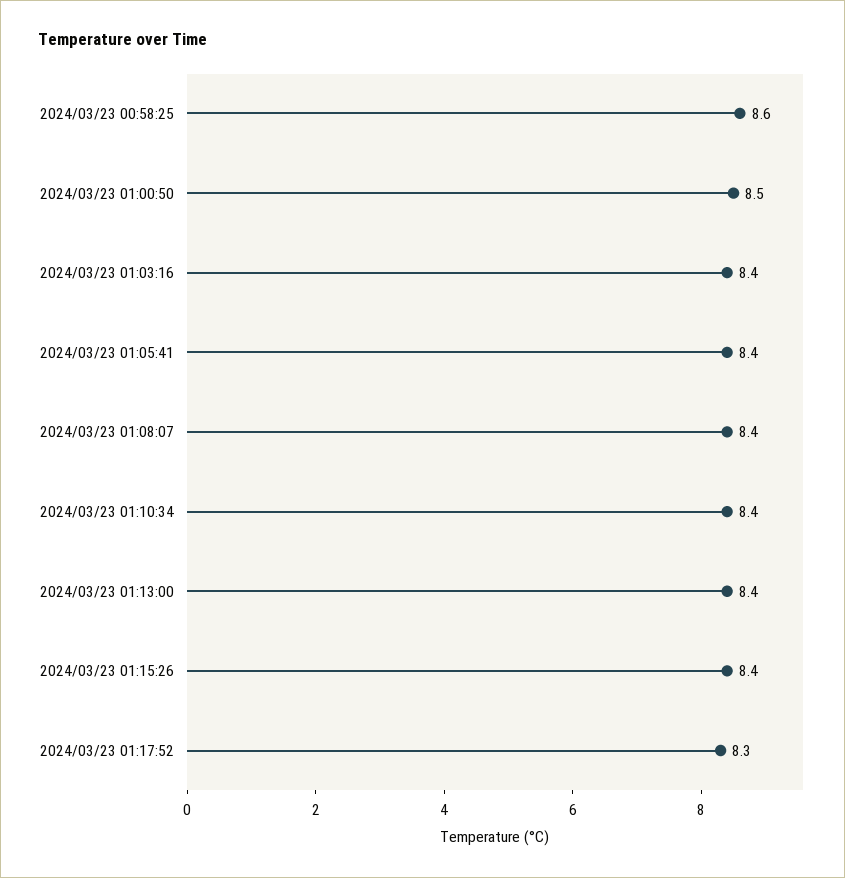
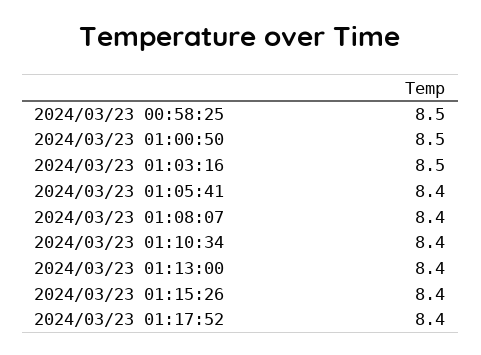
  {
-   "2024/03/23 00:58:25": 8.6,
+   "2024/03/23 00:58:25": 8.5,
    "2024/03/23 01:00:50": 8.5,
-   "2024/03/23 01:03:16": 8.4,
+   "2024/03/23 01:03:16": 8.5,
    "2024/03/23 01:05:41": 8.4,
    "2024/03/23 01:08:07": 8.4,
    "2024/03/23 01:10:34": 8.4,
    "2024/03/23 01:13:00": 8.4,
    "2024/03/23 01:15:26": 8.4,
-   "2024/03/23 01:17:52": 8.3
+   "2024/03/23 01:17:52": 8.4
  }

